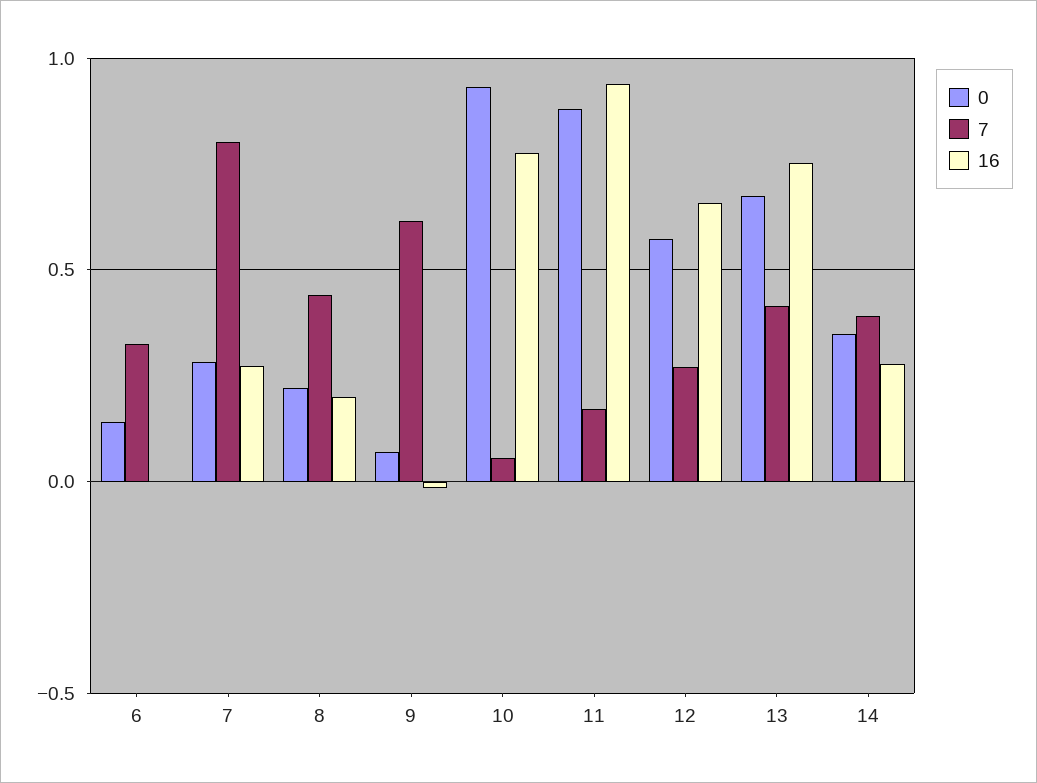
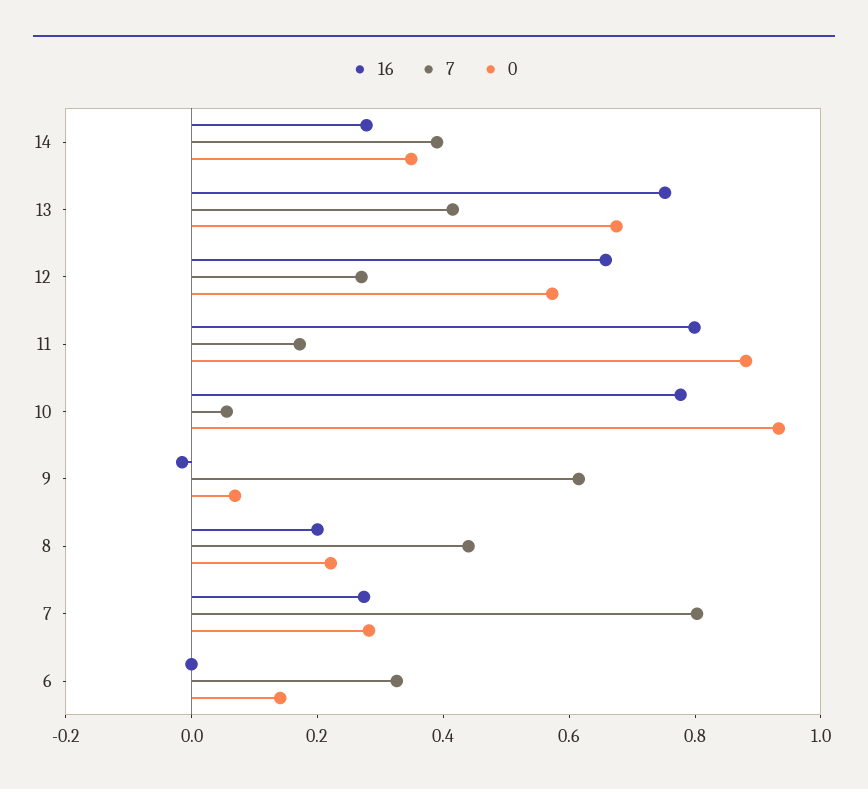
  {
    "0": {
      "6": 0.15,
      "7": 0.3,
      "8": 0.2,
      "9": 0.05,
      "10": 0.95,
      "11": 0.9,
      "12": 0.55,
      "13": 0.7,
      "14": 0.35
    },
    "7": {
      "6": 0.35,
      "7": 0.8,
      "8": 0.45,
      "9": 0.6,
      "10": 0.05,
      "11": 0.15,
      "12": 0.25,
      "13": 0.4,
      "14": 0.4
    },
    "16": {
      "6": 0,
      "7": 0.25,
      "8": 0.2,
      "9": 0,
      "10": 0.8,
-     "11": 0.95,
+     "11": 0.8,
      "12": 0.65,
      "13": 0.75,
      "14": 0.3
    }
  }

